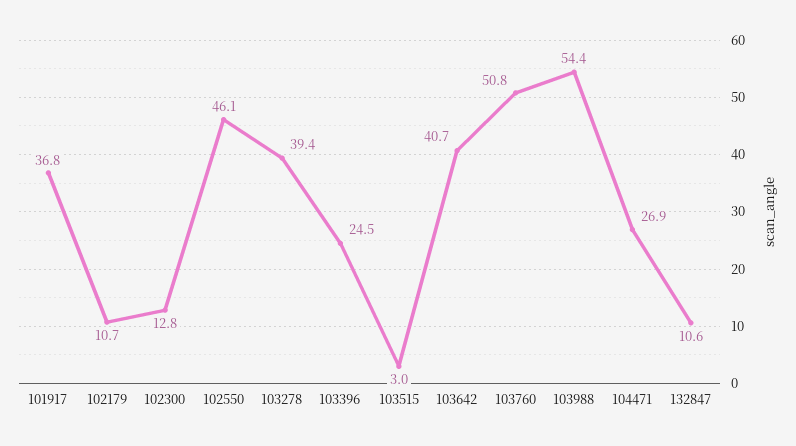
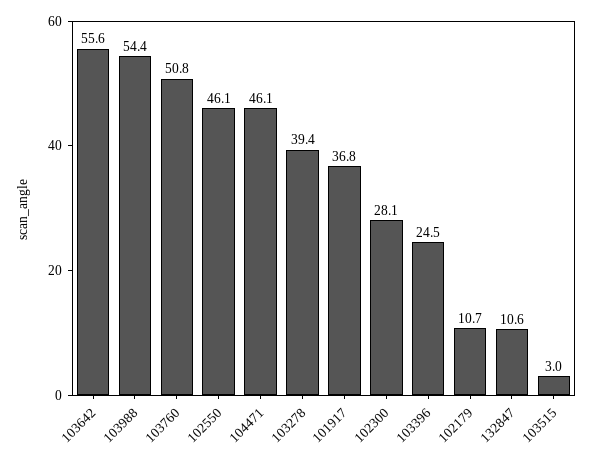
  {
    "101917": 36.8,
    "102179": 10.7,
-   "102300": 12.8,
+   "102300": 28.1,
    "102550": 46.1,
    "103278": 39.4,
    "103396": 24.5,
    "103515": 3,
-   "103642": 40.7,
+   "103642": 55.6,
    "103760": 50.8,
    "103988": 54.4,
-   "104471": 26.9,
+   "104471": 46.1,
    "132847": 10.6
  }

